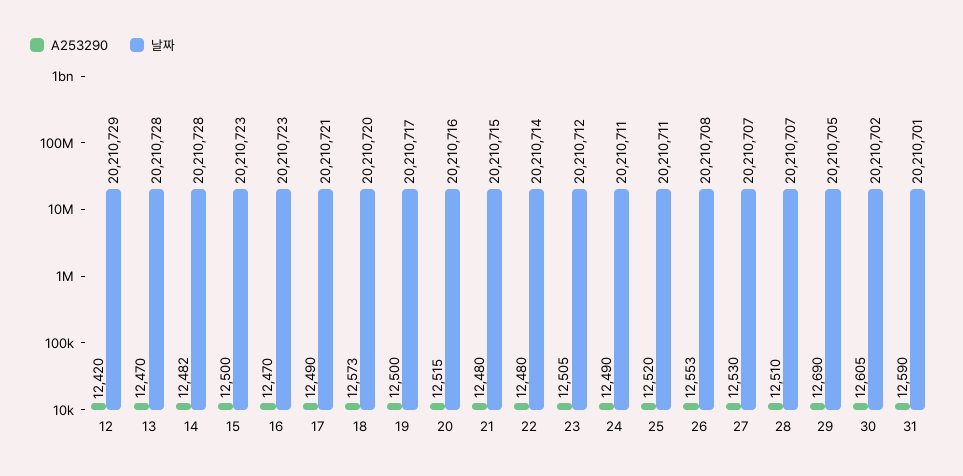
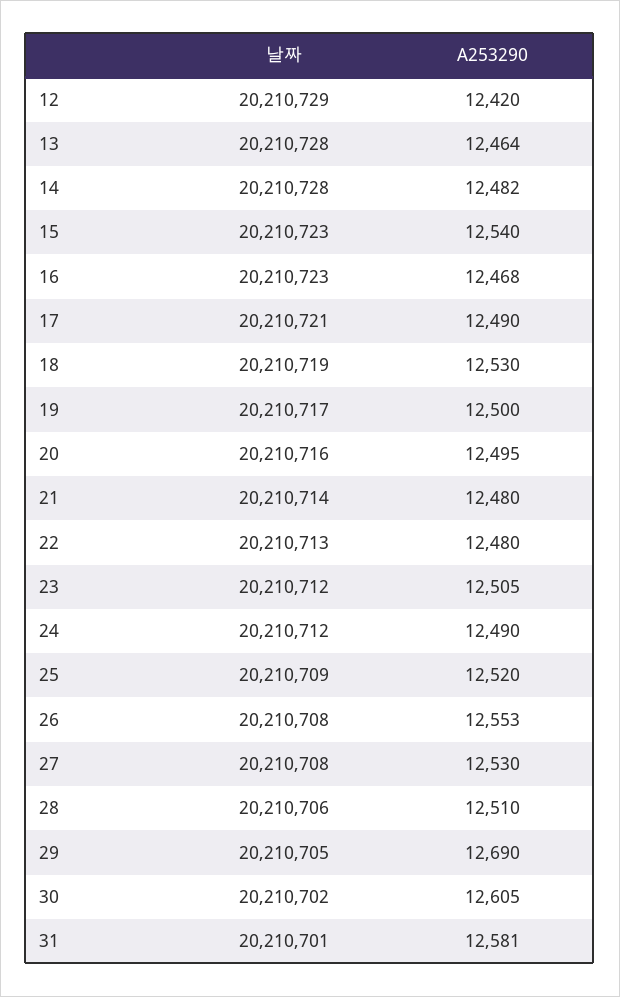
  {
    "A253290": {
      "12": 12420,
-     "13": 12470,
+     "13": 12464,
      "14": 12482,
-     "15": 12500,
+     "15": 12540,
-     "16": 12470,
+     "16": 12468,
      "17": 12490,
-     "18": 12573,
+     "18": 12530,
      "19": 12500,
-     "20": 12515,
+     "20": 12495,
      "21": 12480,
      "22": 12480,
      "23": 12505,
      "24": 12490,
      "25": 12520,
      "26": 12553,
      "27": 12530,
      "28": 12510,
      "29": 12690,
      "30": 12605,
-     "31": 12590
+     "31": 12581
    },
    "날짜": {
      "12": 20210729,
      "13": 20210728,
      "14": 20210728,
      "15": 20210723,
      "16": 20210723,
      "17": 20210721,
-     "18": 20210720,
+     "18": 20210719,
      "19": 20210717,
      "20": 20210716,
-     "21": 20210715,
+     "21": 20210714,
-     "22": 20210714,
+     "22": 20210713,
      "23": 20210712,
-     "24": 20210711,
+     "24": 20210712,
-     "25": 20210711,
+     "25": 20210709,
      "26": 20210708,
-     "27": 20210707,
+     "27": 20210708,
-     "28": 20210707,
+     "28": 20210706,
      "29": 20210705,
      "30": 20210702,
      "31": 20210701
    }
  }

